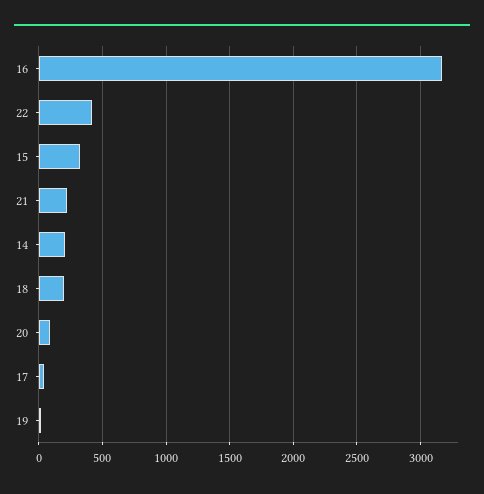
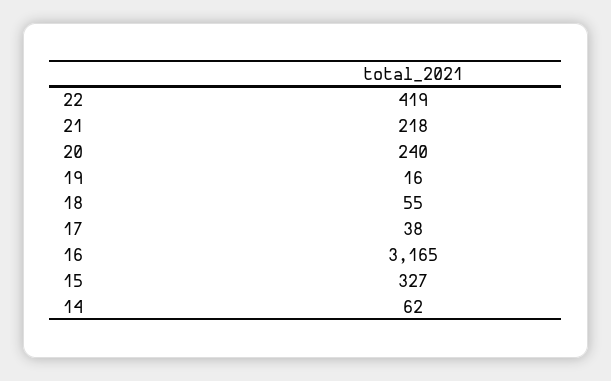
  {
    "16": 3165,
    "22": 419,
    "15": 327,
    "21": 218,
-   "14": 200,
+   "14": 62,
-   "18": 200,
+   "18": 55,
-   "20": 100,
+   "20": 240,
    "17": 38,
    "19": 16
  }

